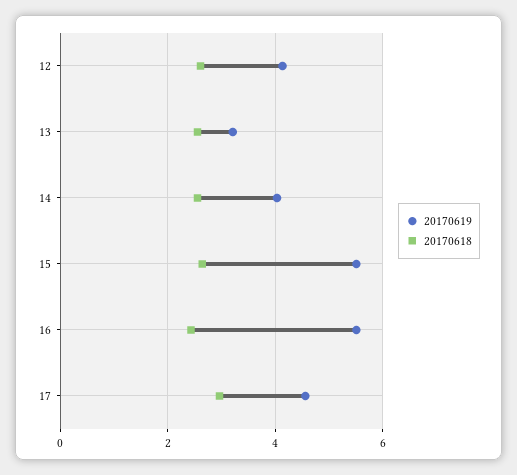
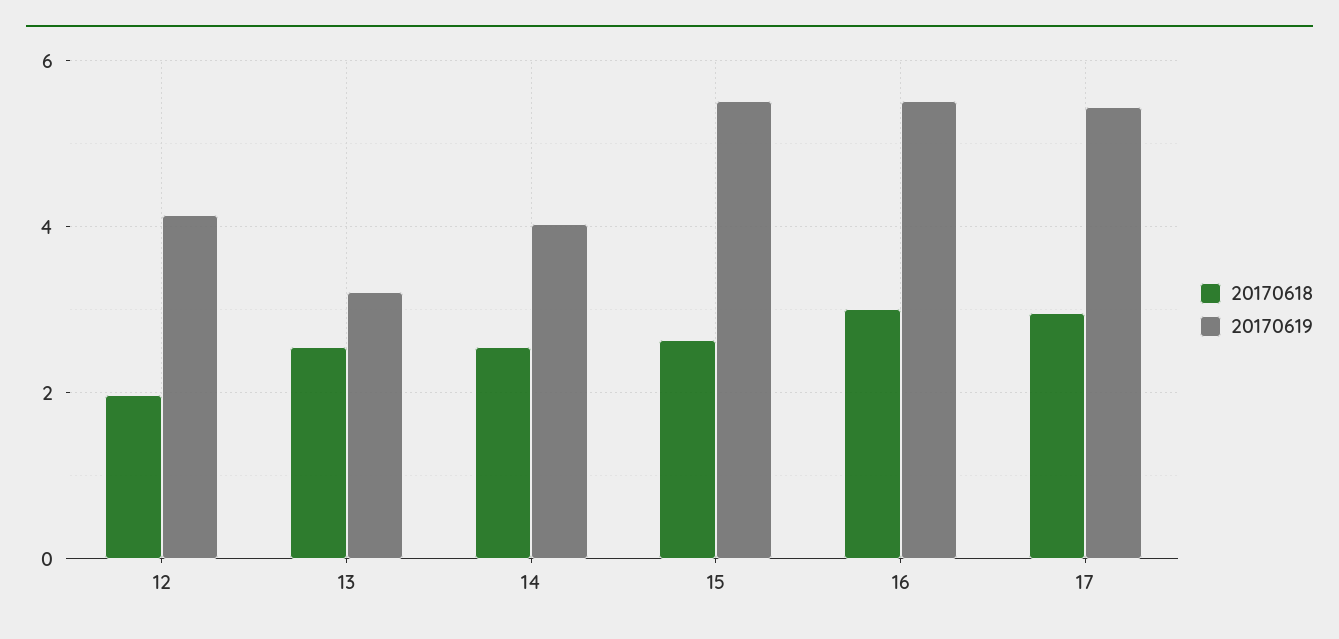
  {
    "20170619": {
      "12": 4.2,
      "13": 3.2,
      "14": 4,
      "15": 5.6,
      "16": 5.6,
-     "17": 4.6
+     "17": 5.4
    },
    "20170618": {
-     "12": 2.6,
+     "12": 2,
      "13": 2.6,
      "14": 2.6,
      "15": 2.6,
-     "16": 2.4,
+     "16": 3,
      "17": 3
    }
  }

